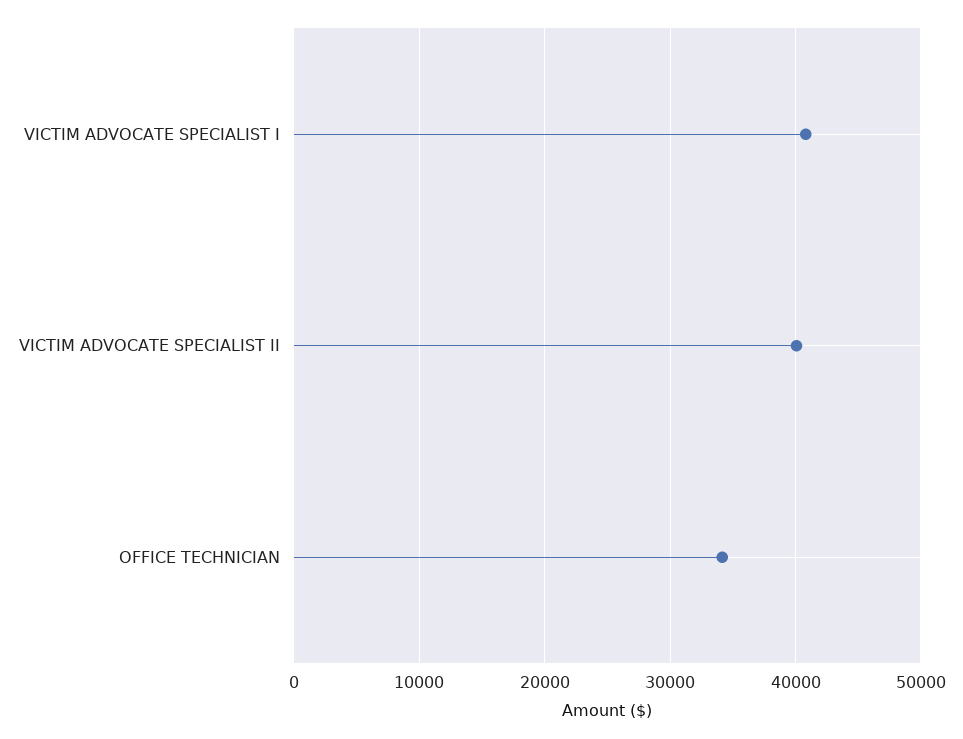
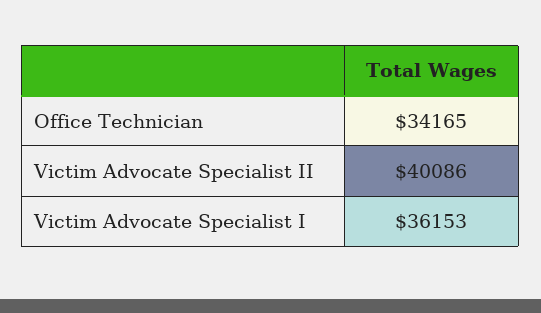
  {
-   "VICTIM ADVOCATE SPECIALIST I": 41000,
+   "VICTIM ADVOCATE SPECIALIST I": 36153,
    "VICTIM ADVOCATE SPECIALIST II": 40086,
    "OFFICE TECHNICIAN": 34165
  }

